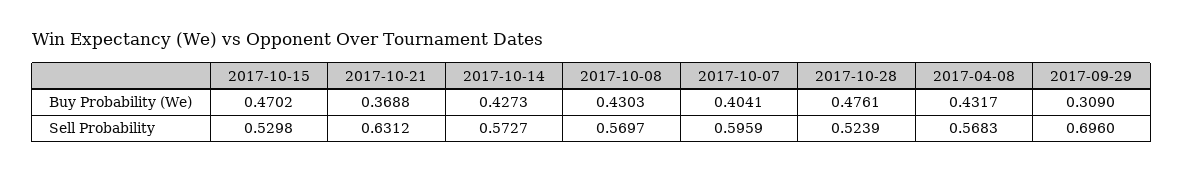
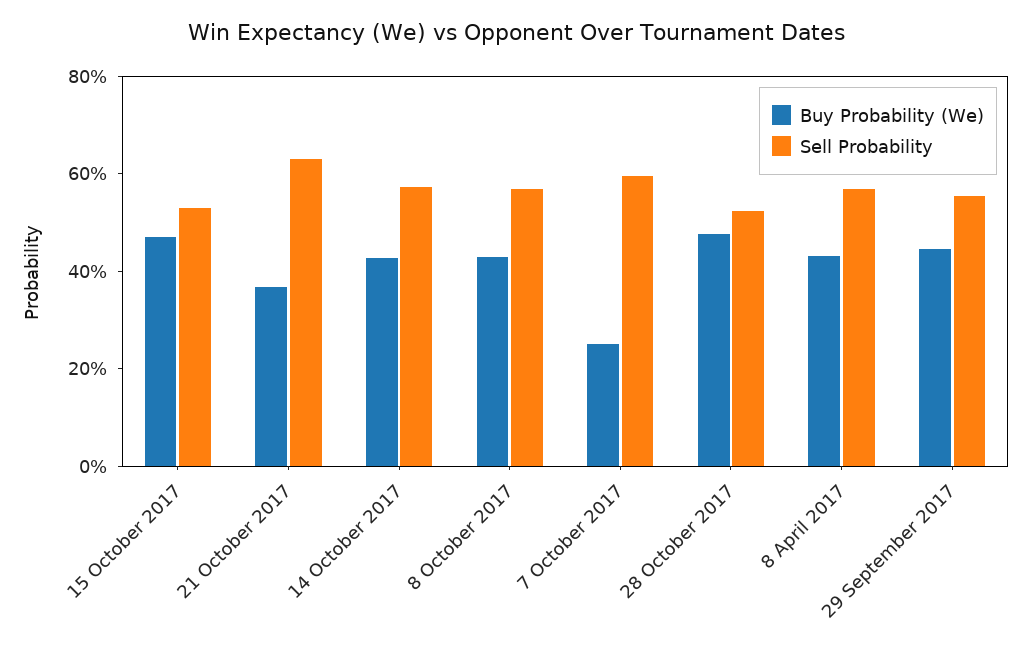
  {
    "Buy Probability (We)": {
      "2017-10-15": 0.4702,
      "2017-10-21": 0.3688,
      "2017-10-14": 0.4273,
      "2017-10-08": 0.4303,
-     "2017-10-07": 0.4041,
+     "2017-10-07": 0.25,
      "2017-10-28": 0.4761,
      "2017-04-08": 0.4317,
-     "2017-09-29": 0.309
+     "2017-09-29": 0.45
    },
    "Sell Probability": {
      "2017-10-15": 0.5298,
      "2017-10-21": 0.6312,
      "2017-10-14": 0.5727,
      "2017-10-08": 0.5697,
      "2017-10-07": 0.5959,
      "2017-10-28": 0.5239,
      "2017-04-08": 0.5683,
-     "2017-09-29": 0.696
+     "2017-09-29": 0.55
    }
  }

